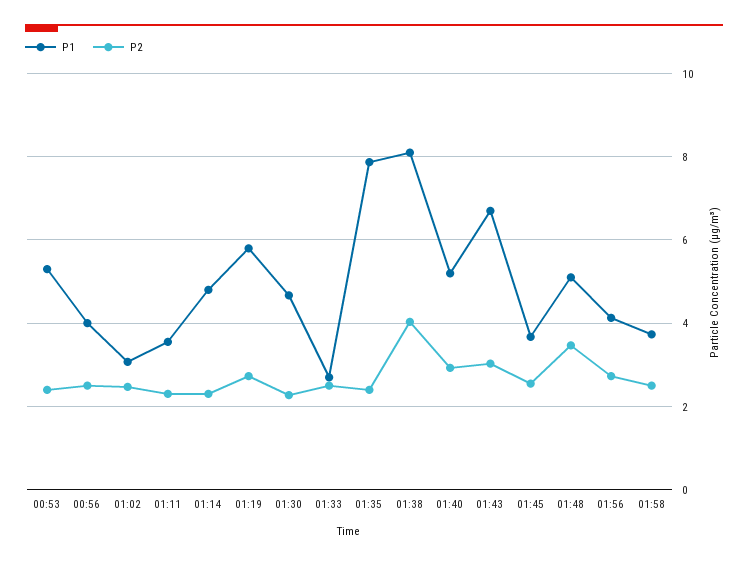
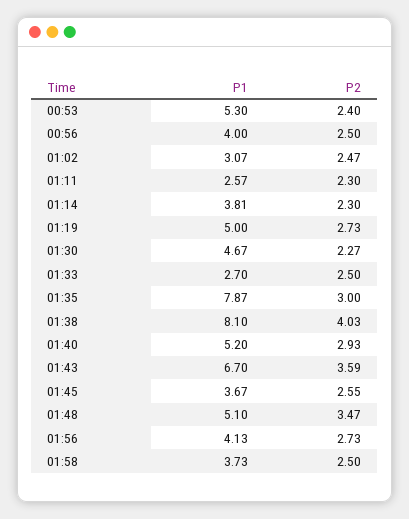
  {
    "P1": {
      "00:53": 5.3,
      "00:56": 4,
      "01:02": 3.07,
-     "01:11": 3.6,
+     "01:11": 2.57,
-     "01:14": 4.8,
+     "01:14": 3.81,
-     "01:19": 5.8,
+     "01:19": 5,
      "01:30": 4.67,
      "01:33": 2.7,
      "01:35": 7.87,
      "01:38": 8.1,
      "01:40": 5.2,
      "01:43": 6.7,
      "01:45": 3.67,
      "01:48": 5.1,
      "01:56": 4.13,
      "01:58": 3.73
    },
    "P2": {
      "00:53": 2.4,
      "00:56": 2.5,
      "01:02": 2.47,
      "01:11": 2.3,
      "01:14": 2.3,
      "01:19": 2.73,
      "01:30": 2.27,
      "01:33": 2.5,
-     "01:35": 2.4,
+     "01:35": 3,
      "01:38": 4.03,
      "01:40": 2.93,
-     "01:43": 3,
+     "01:43": 3.59,
      "01:45": 2.55,
      "01:48": 3.47,
      "01:56": 2.73,
      "01:58": 2.5
    }
  }

